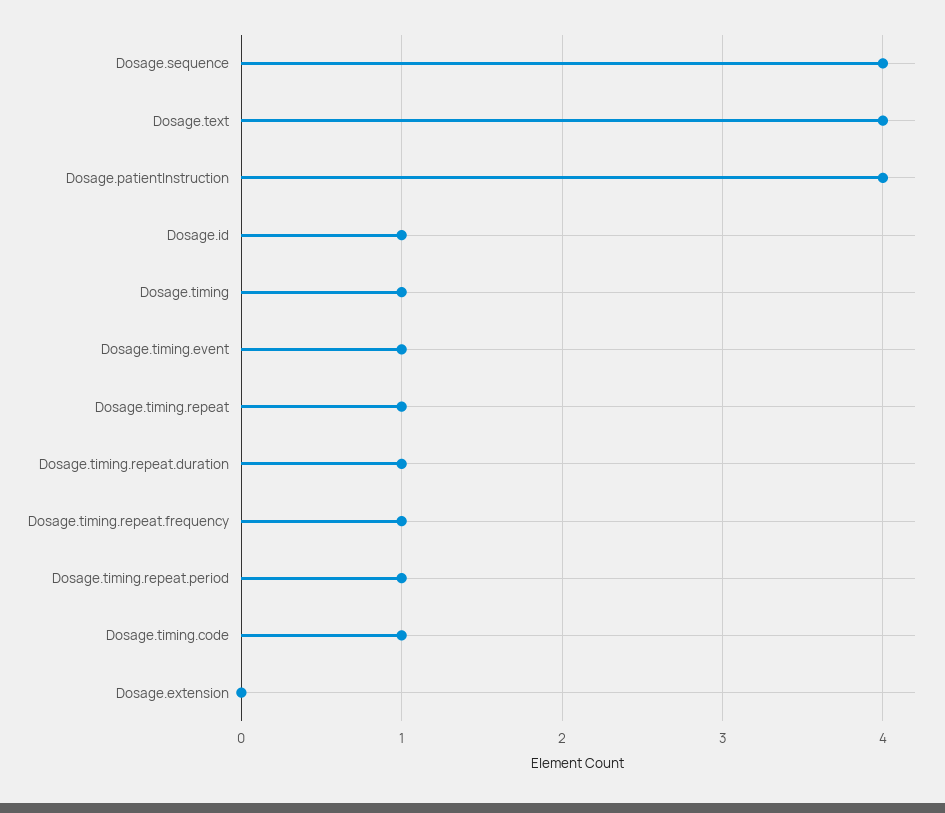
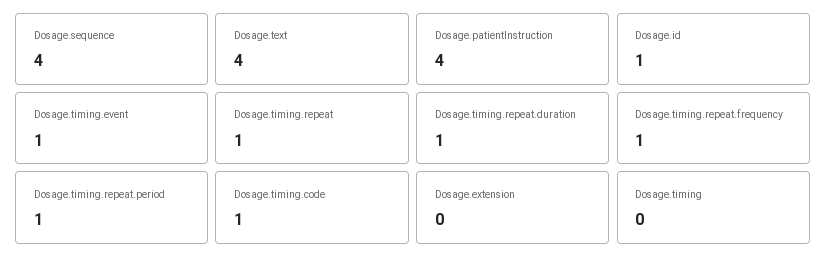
  {
    "Dosage.sequence": 4,
    "Dosage.text": 4,
    "Dosage.patientInstruction": 4,
    "Dosage.id": 1,
-   "Dosage.timing": 1,
+   "Dosage.timing": 0,
    "Dosage.timing.event": 1,
    "Dosage.timing.repeat": 1,
    "Dosage.timing.repeat.duration": 1,
    "Dosage.timing.repeat.frequency": 1,
    "Dosage.timing.repeat.period": 1,
    "Dosage.timing.code": 1,
    "Dosage.extension": 0
  }

